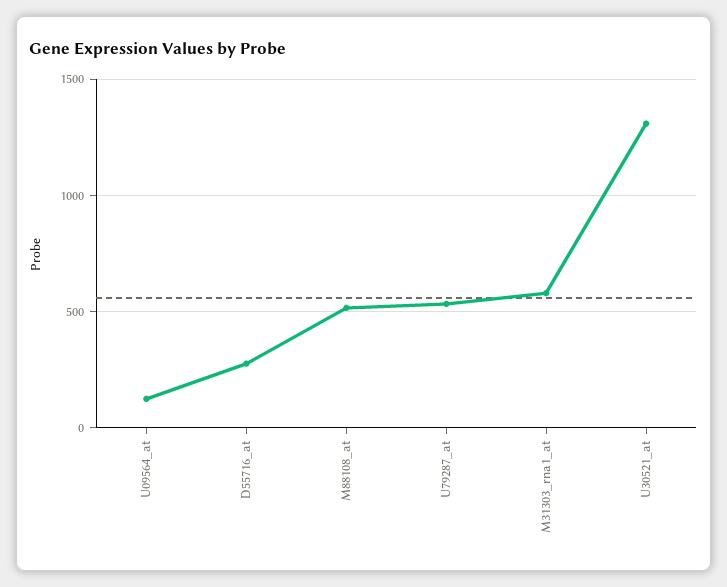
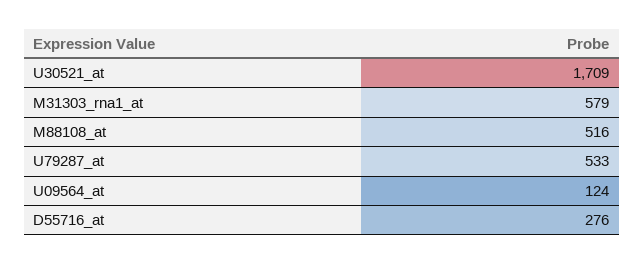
  {
    "U09564_at": 124,
    "D55716_at": 276,
    "M88108_at": 516,
    "U79287_at": 533,
    "M31303_rna1_at": 579,
-   "U30521_at": 1300
+   "U30521_at": 1709
  }

